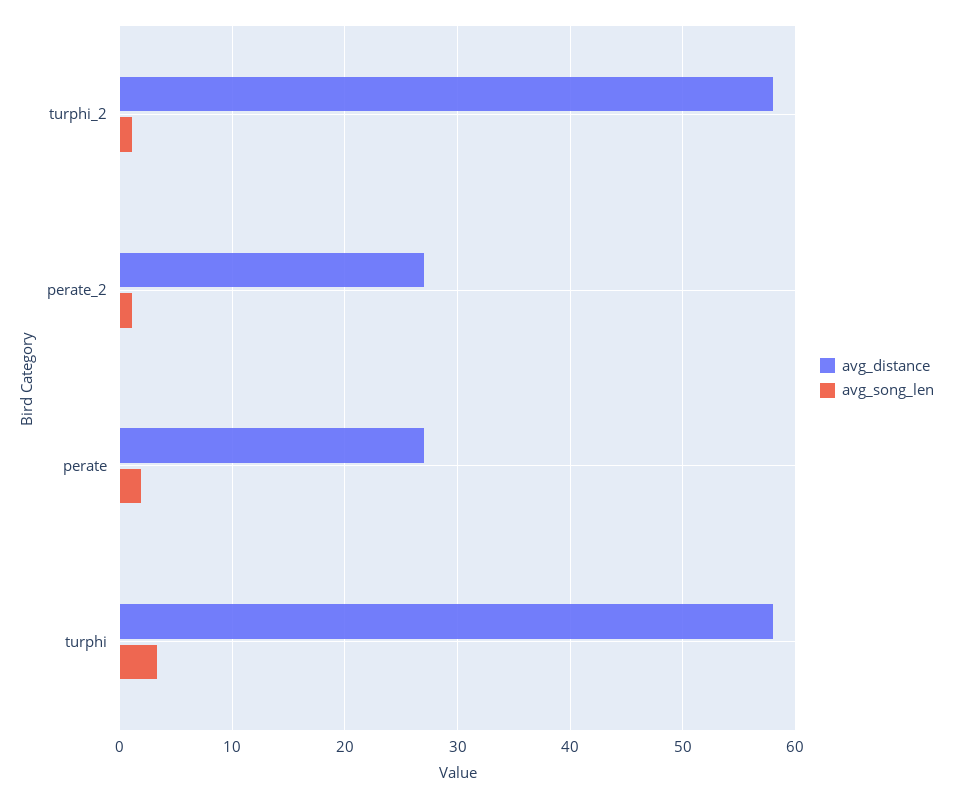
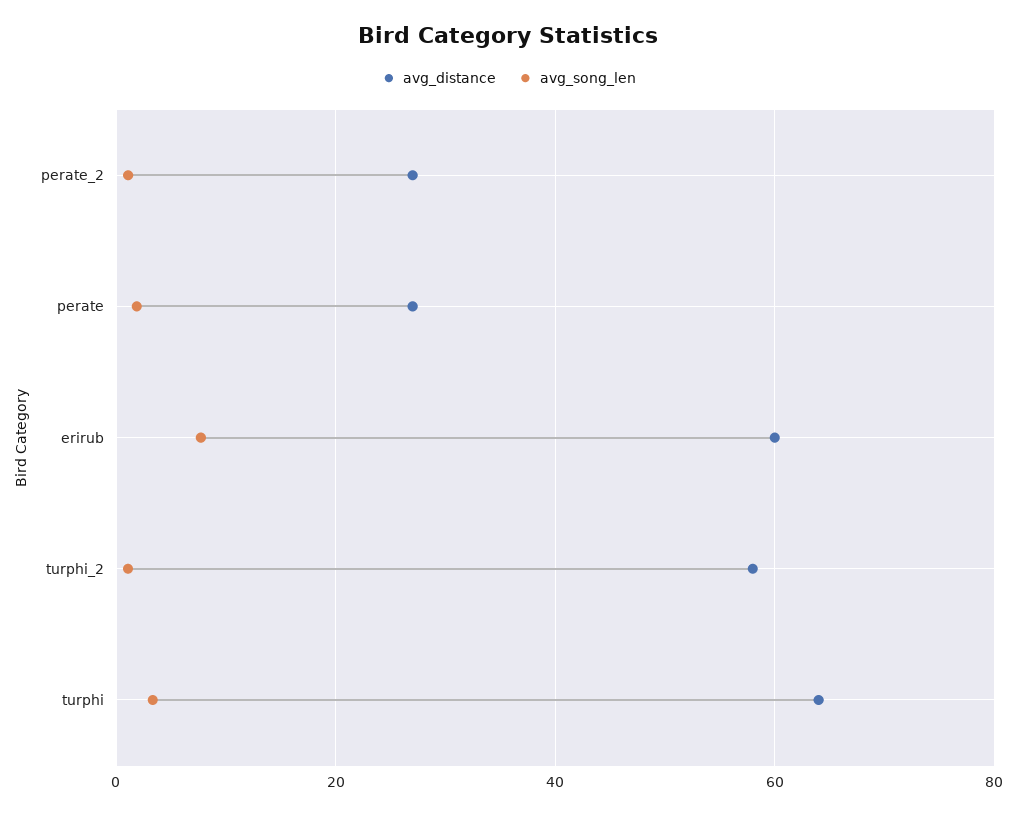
  {
    "avg_distance": {
      "turphi_2": 58,
      "perate_2": 27,
      "perate": 27,
-     "turphi": 58
+     "turphi": 64,
+     "erirub": 60
    },
    "avg_song_len": {
      "turphi_2": 1,
      "perate_2": 1,
      "perate": 2,
-     "turphi": 3
+     "turphi": 3,
+     "erirub": 8
    }
  }

